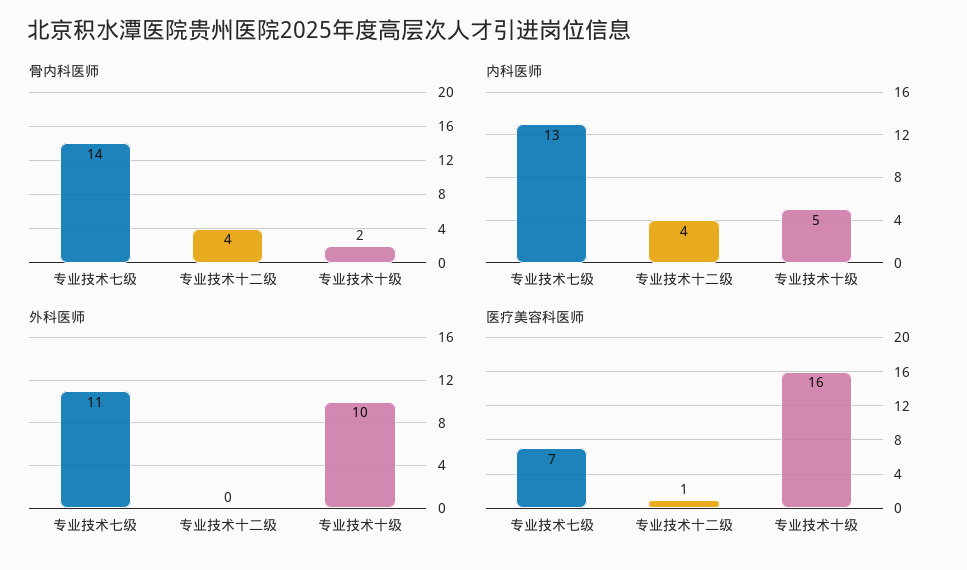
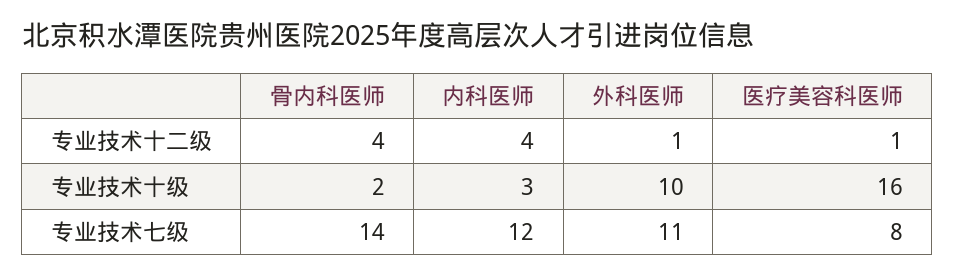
  {
    "骨内科医师": {
      "专业技术七级": 14,
      "专业技术十二级": 4,
      "专业技术十级": 2
    },
    "内科医师": {
-     "专业技术七级": 13,
+     "专业技术七级": 12,
      "专业技术十二级": 4,
-     "专业技术十级": 5
+     "专业技术十级": 3
    },
    "外科医师": {
      "专业技术七级": 11,
-     "专业技术十二级": 0,
+     "专业技术十二级": 1,
      "专业技术十级": 10
    },
    "医疗美容科医师": {
-     "专业技术七级": 7,
+     "专业技术七级": 8,
      "专业技术十二级": 1,
      "专业技术十级": 16
    }
  }

